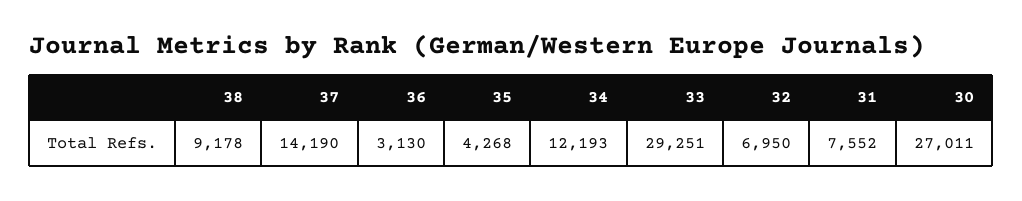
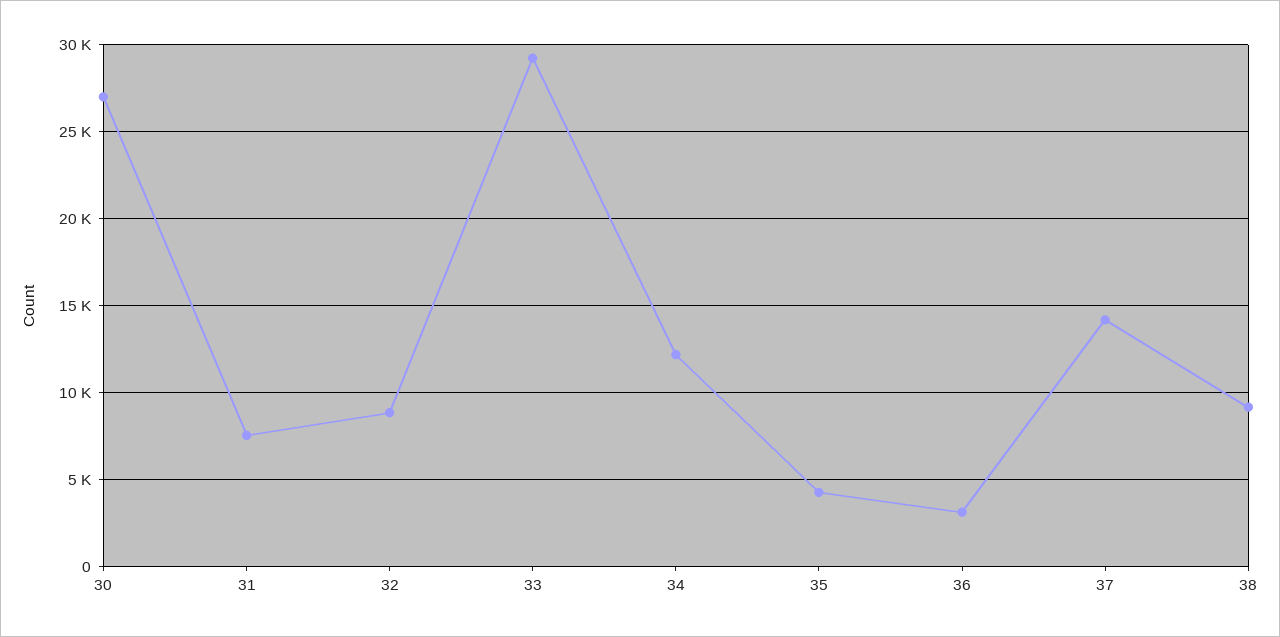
  {
    "38": 9178,
    "37": 14190,
    "36": 3130,
    "35": 4268,
    "34": 12193,
    "33": 29251,
-   "32": 6950,
+   "32": 9000,
    "31": 7552,
    "30": 27011
  }

